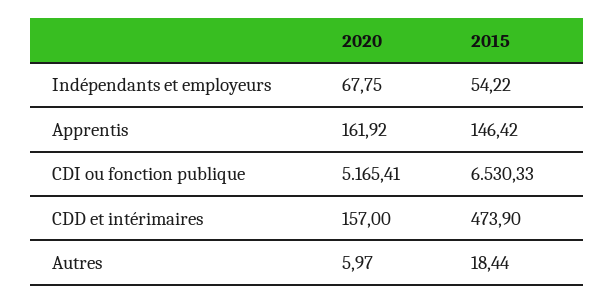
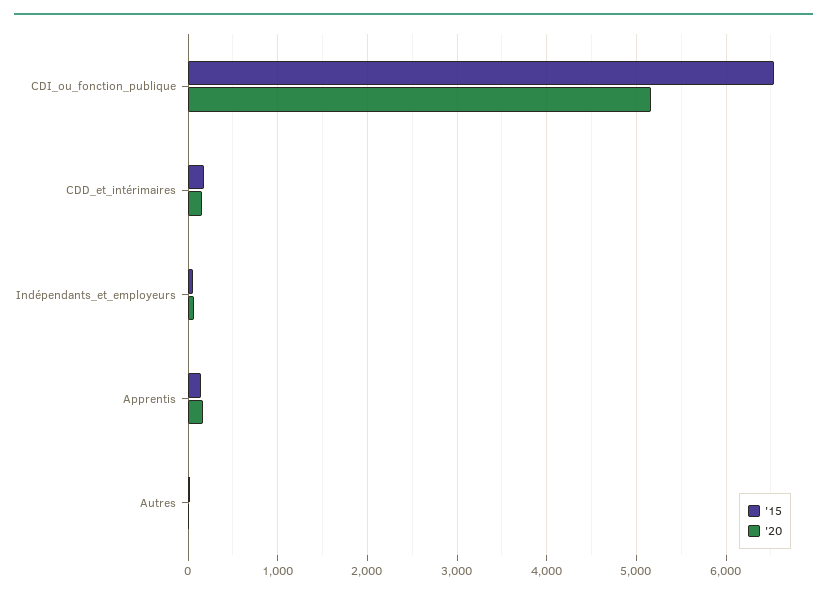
  {
    "2020": {
      "Indépendants et employeurs": 67.75,
      "Apprentis": 161.92,
      "CDI ou fonction publique": 5165.41,
      "CDD et intérimaires": 157,
      "Autres": 5.97
    },
    "2015": {
      "Indépendants et employeurs": 54.22,
      "Apprentis": 146.42,
      "CDI ou fonction publique": 6530.33,
-     "CDD et intérimaires": 473.9,
+     "CDD et intérimaires": 200,
      "Autres": 18.44
    }
  }

